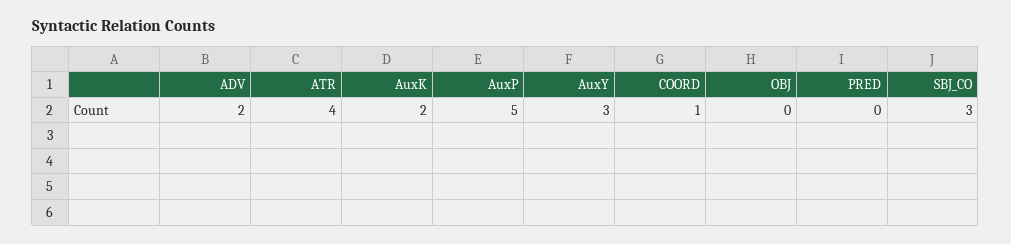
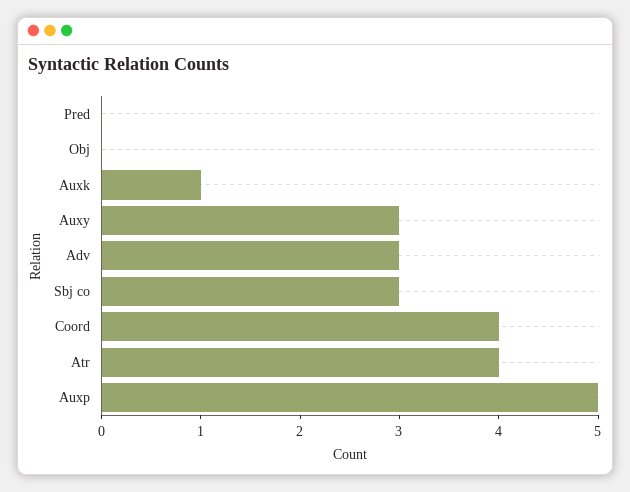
  {
-   "ADV": 2,
+   "ADV": 3,
    "ATR": 4,
-   "AuxK": 2,
+   "AuxK": 1,
    "AuxP": 5,
    "AuxY": 3,
-   "COORD": 1,
+   "COORD": 4,
    "OBJ": 0,
    "PRED": 0,
    "SBJ_CO": 3
  }

